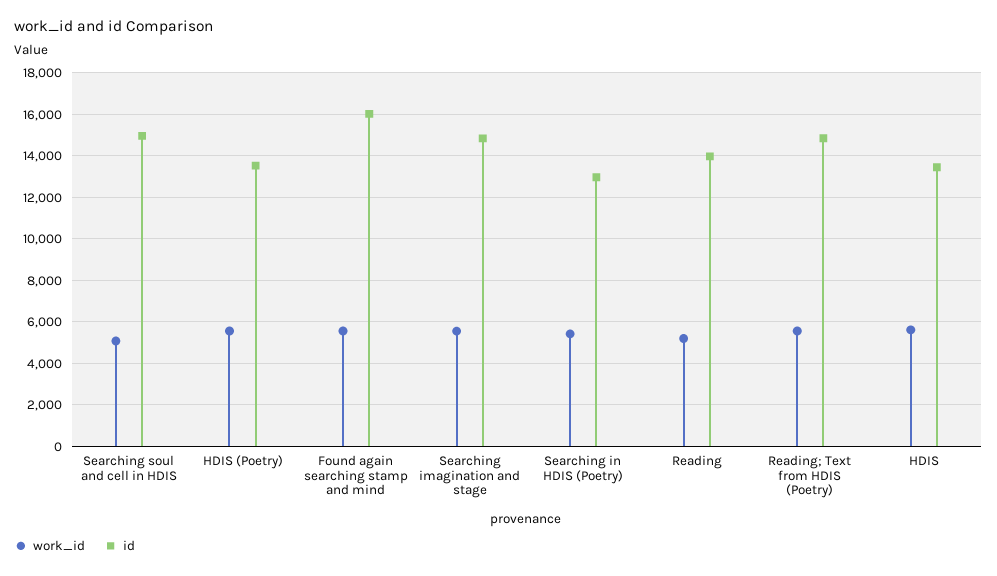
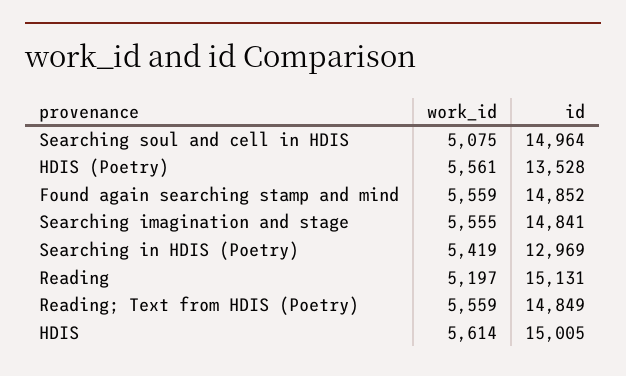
  {
    "work_id": {
      "Searching soul and cell in HDIS": 5075,
      "HDIS (Poetry)": 5561,
      "Found again searching stamp and mind": 5559,
      "Searching imagination and stage": 5555,
      "Searching in HDIS (Poetry)": 5419,
      "Reading": 5197,
      "Reading; Text from HDIS (Poetry)": 5559,
      "HDIS": 5614
    },
    "id": {
      "Searching soul and cell in HDIS": 14964,
      "HDIS (Poetry)": 13528,
-     "Found again searching stamp and mind": 16000,
+     "Found again searching stamp and mind": 14852,
      "Searching imagination and stage": 14841,
      "Searching in HDIS (Poetry)": 12969,
-     "Reading": 14000,
+     "Reading": 15131,
      "Reading; Text from HDIS (Poetry)": 14849,
-     "HDIS": 13500
+     "HDIS": 15005
    }
  }

